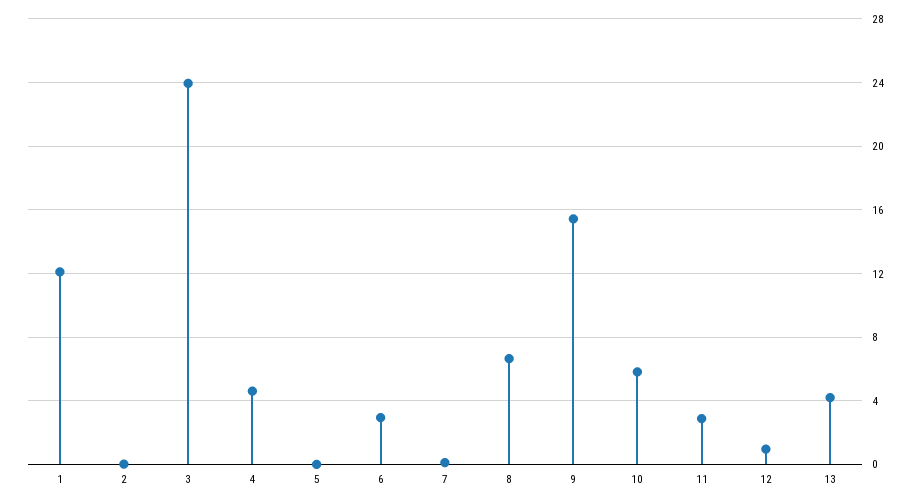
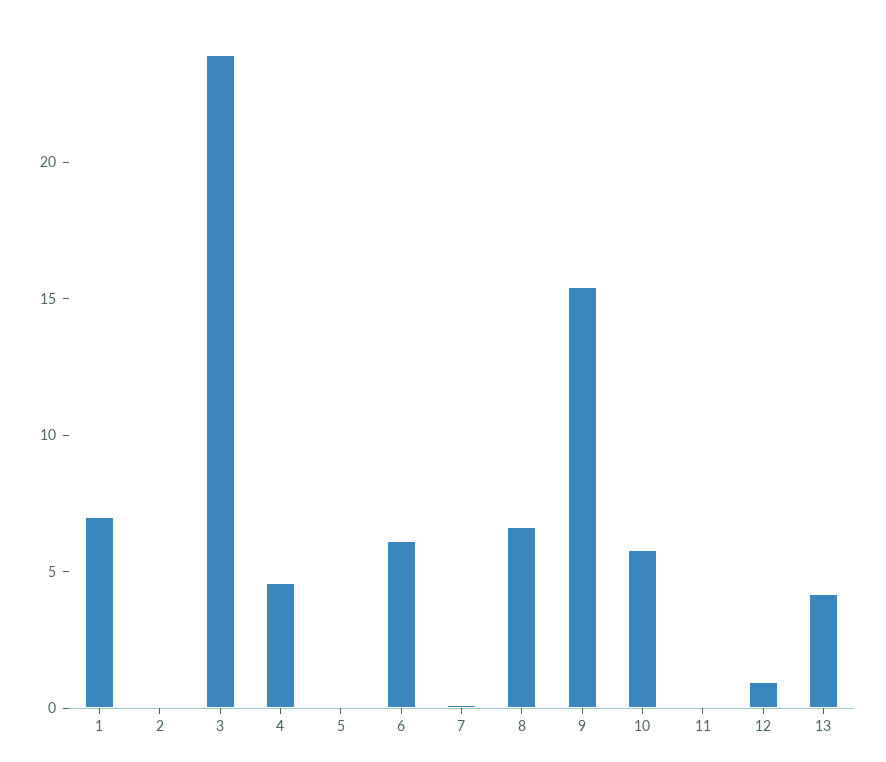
  {
-   "1": 12,
+   "1": 7,
    "2": 0,
    "3": 24,
    "4": 4.5,
    "5": 0,
-   "6": 3,
+   "6": 6,
    "7": 0,
    "8": 6.5,
    "9": 15.5,
    "10": 6,
-   "11": 3,
+   "11": 0,
    "12": 1,
    "13": 4
  }

